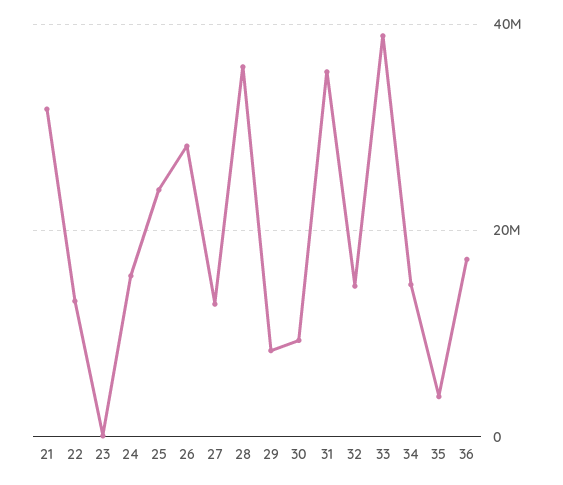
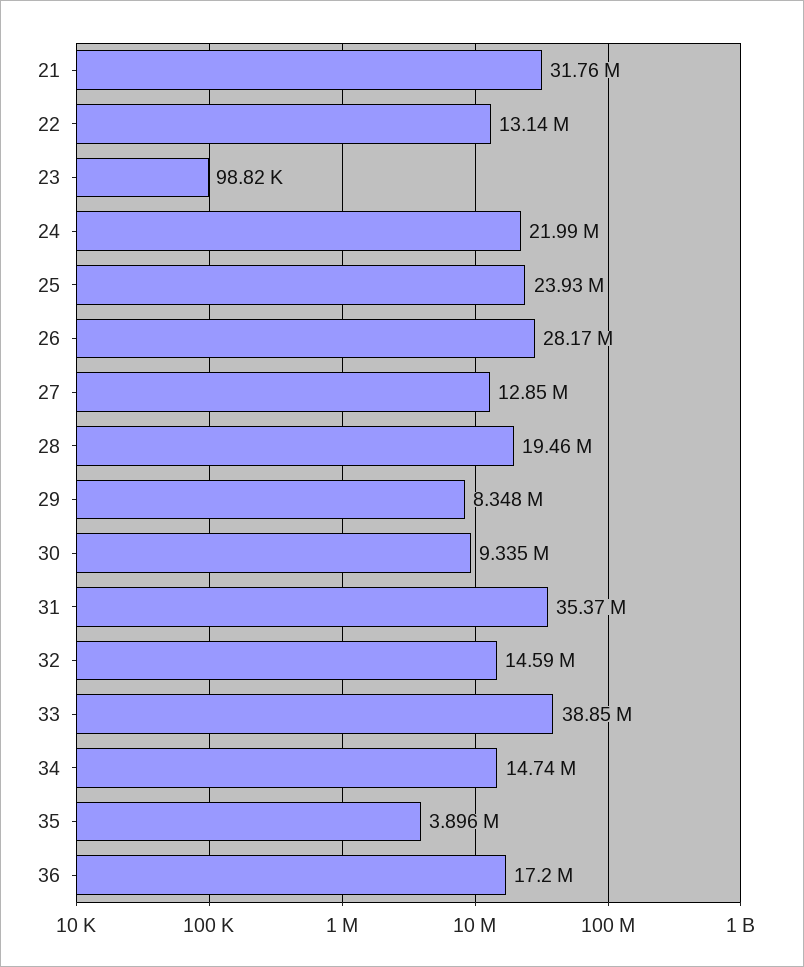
  {
    "21": 31760000,
    "22": 13140000,
    "23": 98820,
-   "24": 16000000,
+   "24": 21990000,
    "25": 23930000,
    "26": 28170000,
    "27": 12850000,
-   "28": 36000000,
+   "28": 19460000,
    "29": 8348000,
    "30": 9335000,
    "31": 35370000,
    "32": 14590000,
    "33": 38850000,
    "34": 14740000,
    "35": 3896000,
    "36": 17200000
  }

